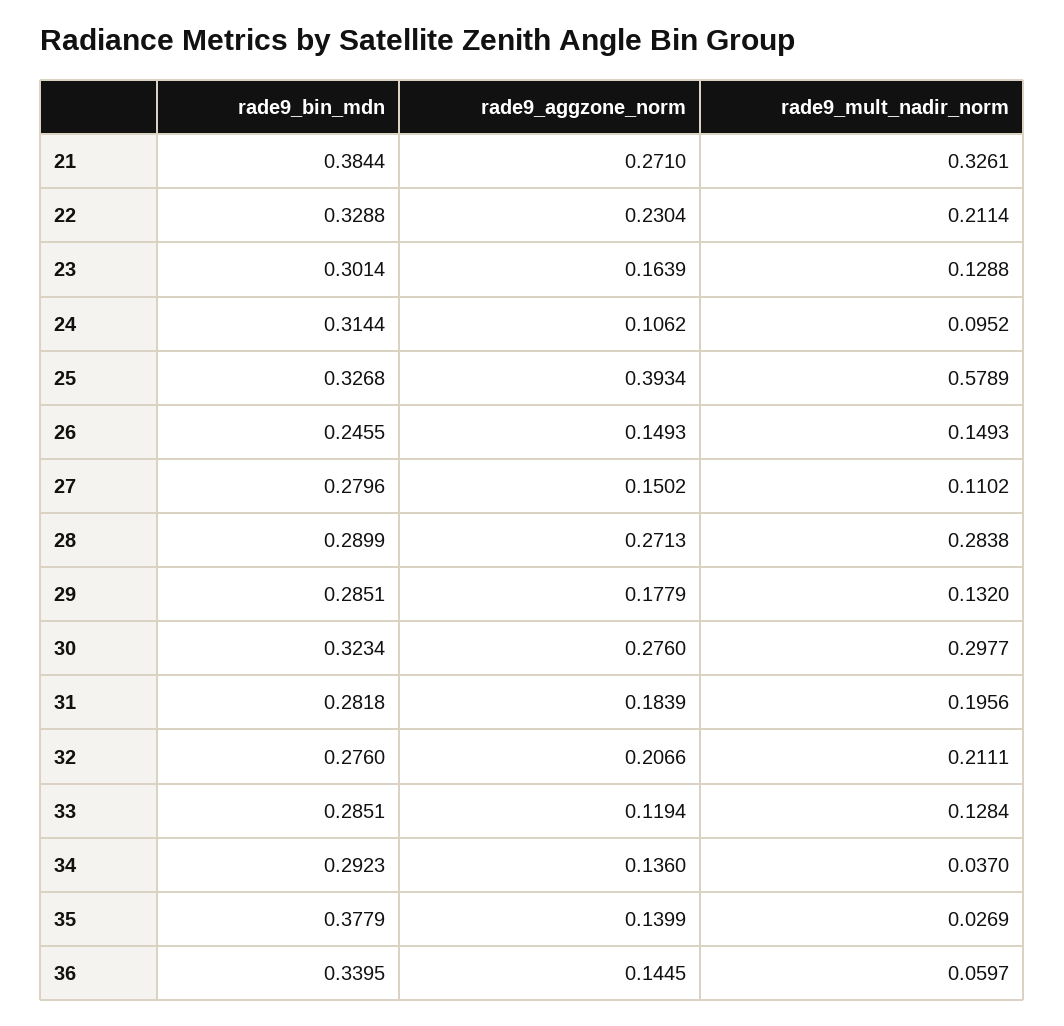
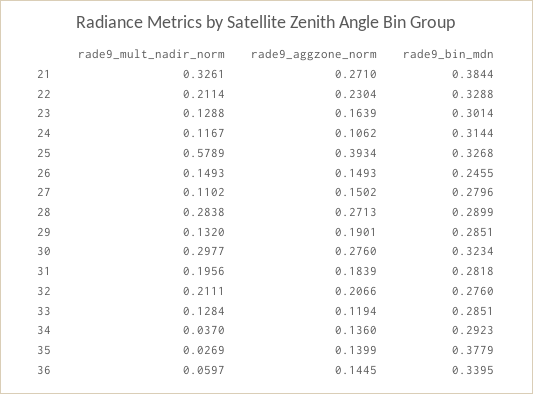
  {
    "rade9_bin_mdn": {
      "21": 0.3844,
      "22": 0.3288,
      "23": 0.3014,
      "24": 0.3144,
      "25": 0.3268,
      "26": 0.2455,
      "27": 0.2796,
      "28": 0.2899,
      "29": 0.2851,
      "30": 0.3234,
      "31": 0.2818,
      "32": 0.276,
      "33": 0.2851,
      "34": 0.2923,
      "35": 0.3779,
      "36": 0.3395
    },
    "rade9_aggzone_norm": {
      "21": 0.271,
      "22": 0.2304,
      "23": 0.1639,
      "24": 0.1062,
      "25": 0.3934,
      "26": 0.1493,
      "27": 0.1502,
      "28": 0.2713,
-     "29": 0.1779,
+     "29": 0.1901,
      "30": 0.276,
      "31": 0.1839,
      "32": 0.2066,
      "33": 0.1194,
      "34": 0.136,
      "35": 0.1399,
      "36": 0.1445
    },
    "rade9_mult_nadir_norm": {
      "21": 0.3261,
      "22": 0.2114,
      "23": 0.1288,
-     "24": 0.0952,
+     "24": 0.1167,
      "25": 0.5789,
      "26": 0.1493,
      "27": 0.1102,
      "28": 0.2838,
      "29": 0.132,
      "30": 0.2977,
      "31": 0.1956,
      "32": 0.2111,
      "33": 0.1284,
      "34": 0.037,
      "35": 0.0269,
      "36": 0.0597
    }
  }

